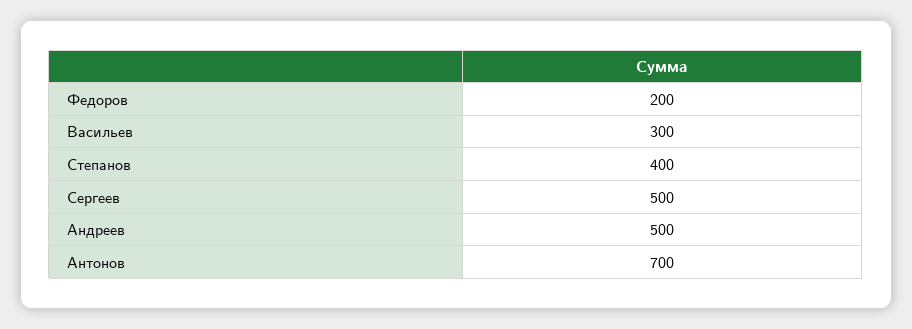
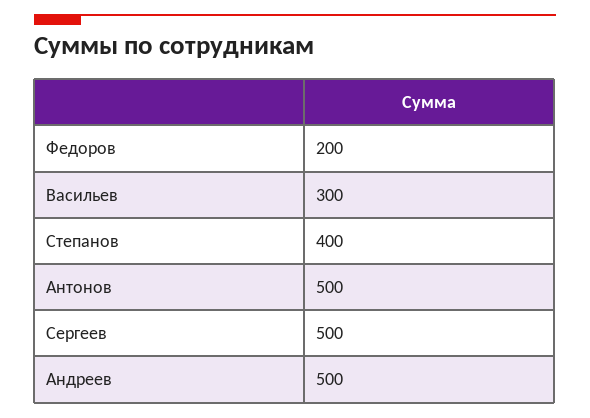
  {
    "Федоров": 200,
    "Васильев": 300,
    "Степанов": 400,
    "Сергеев": 500,
    "Андреев": 500,
-   "Антонов": 700
+   "Антонов": 500
  }

